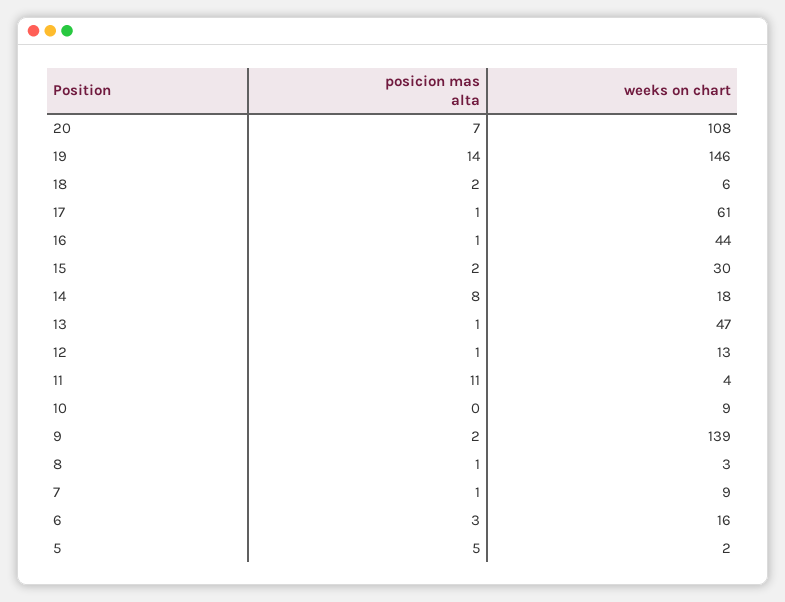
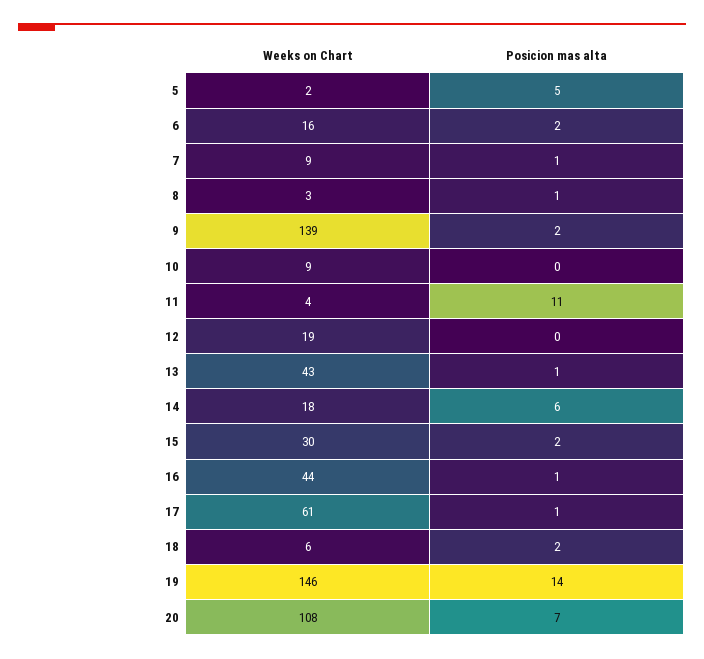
  {
    "posicion mas alta": {
      "20": 7,
      "19": 14,
      "18": 2,
      "17": 1,
      "16": 1,
      "15": 2,
-     "14": 8,
+     "14": 6,
      "13": 1,
-     "12": 1,
+     "12": 0,
      "11": 11,
      "10": 0,
      "9": 2,
      "8": 1,
      "7": 1,
-     "6": 3,
+     "6": 2,
      "5": 5
    },
    "weeks on chart": {
      "20": 108,
      "19": 146,
      "18": 6,
      "17": 61,
      "16": 44,
      "15": 30,
      "14": 18,
-     "13": 47,
+     "13": 43,
-     "12": 13,
+     "12": 19,
      "11": 4,
      "10": 9,
      "9": 139,
      "8": 3,
      "7": 9,
      "6": 16,
      "5": 2
    }
  }

